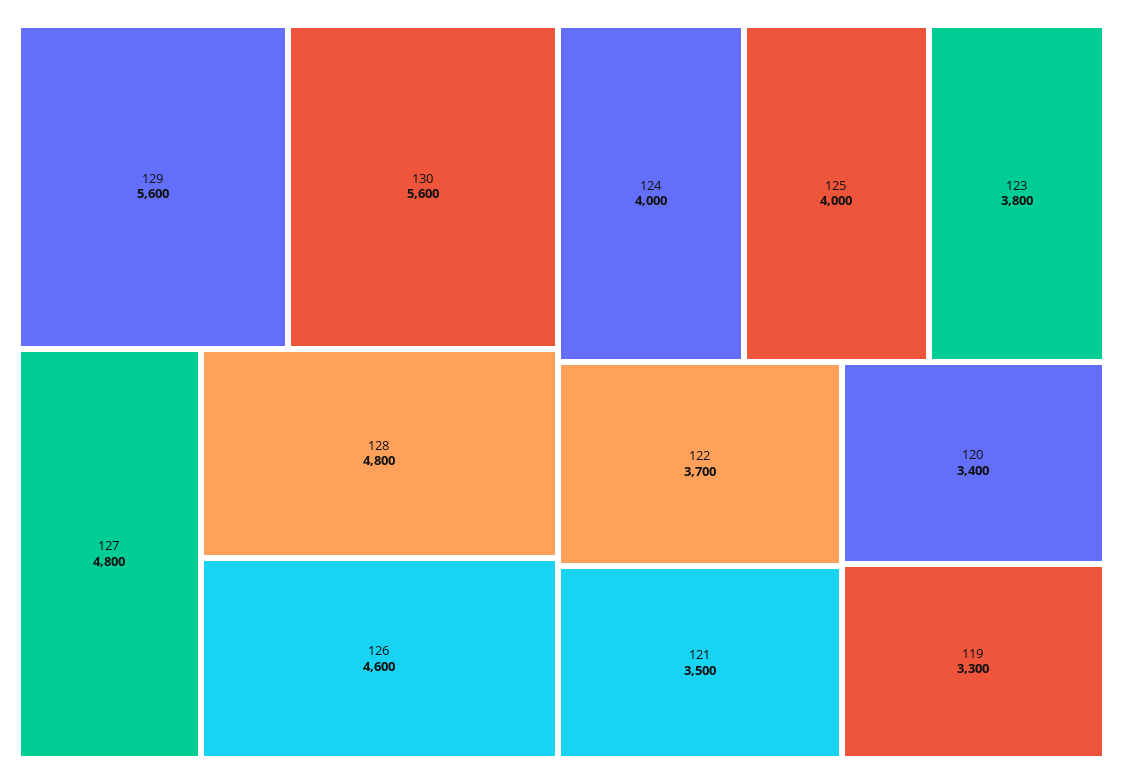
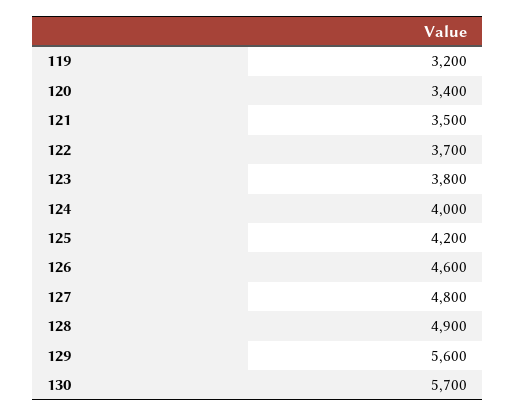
  {
    "129": 5600,
-   "130": 5600,
+   "130": 5700,
    "127": 4800,
-   "128": 4800,
+   "128": 4900,
    "126": 4600,
    "124": 4000,
-   "125": 4000,
+   "125": 4200,
    "123": 3800,
    "122": 3700,
    "121": 3500,
    "120": 3400,
-   "119": 3300
+   "119": 3200
  }

